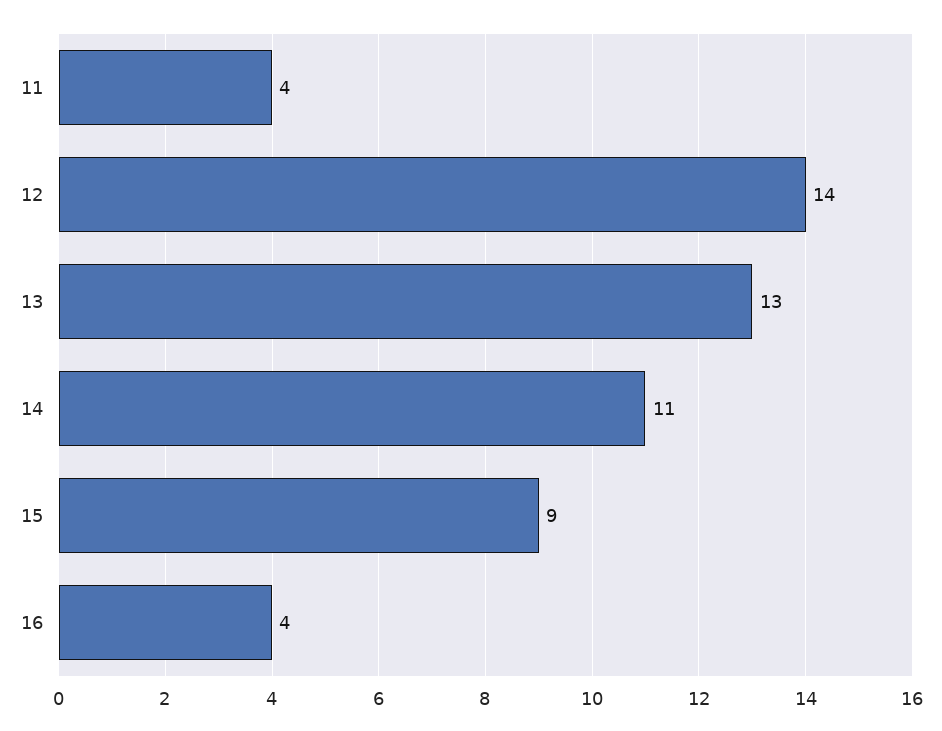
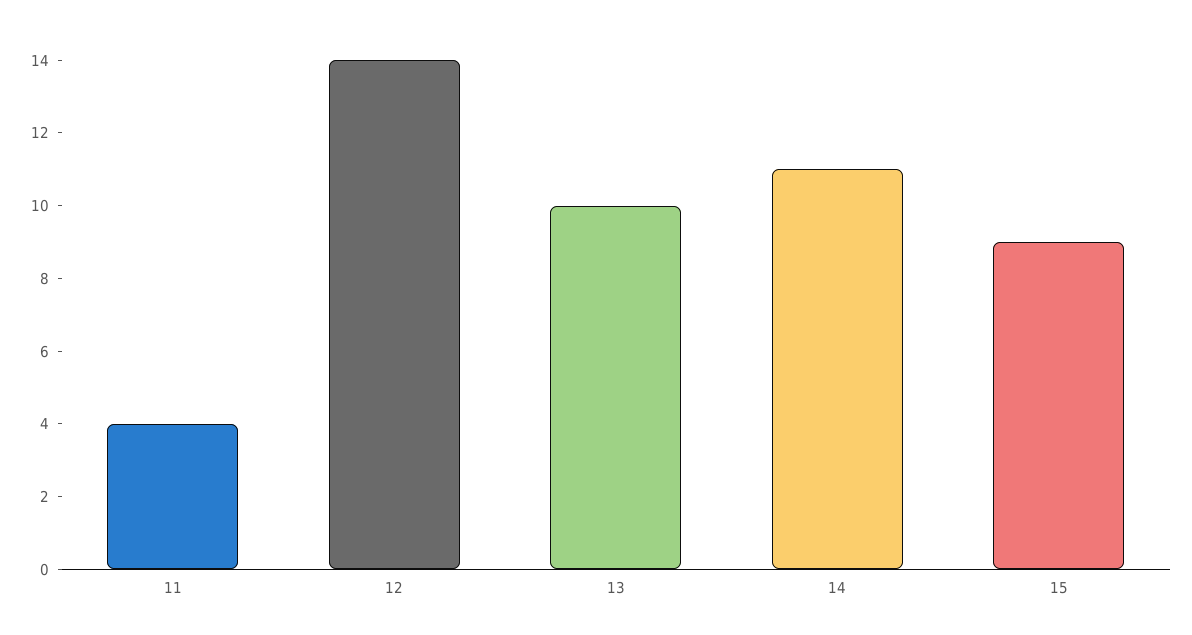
  {
    "11": 4,
    "12": 14,
-   "13": 13,
+   "13": 10,
    "14": 11,
-   "15": 9,
+   "15": 9
-   "16": 4
  }

